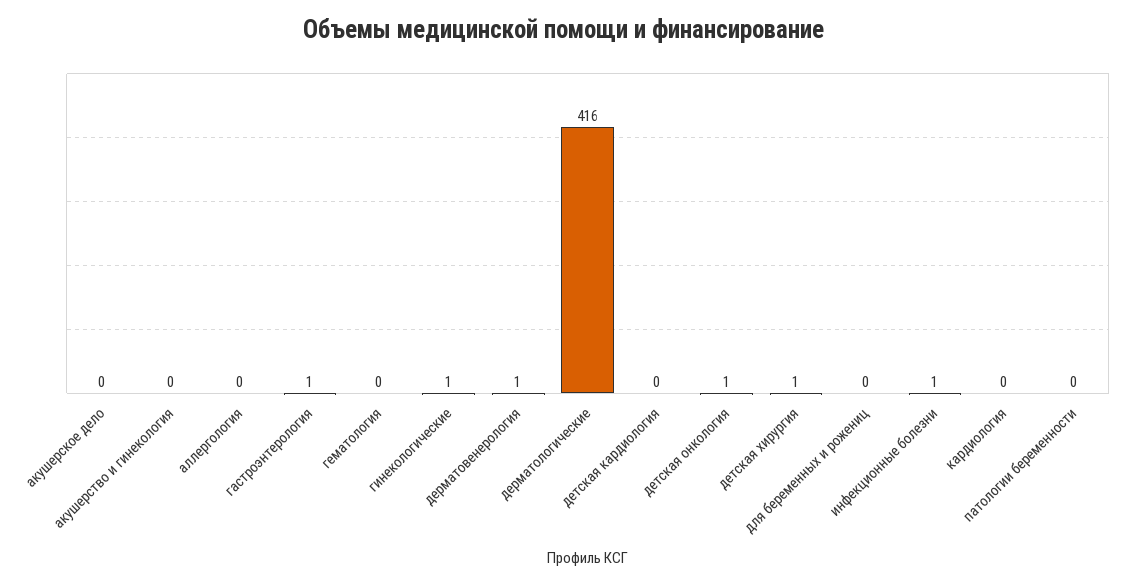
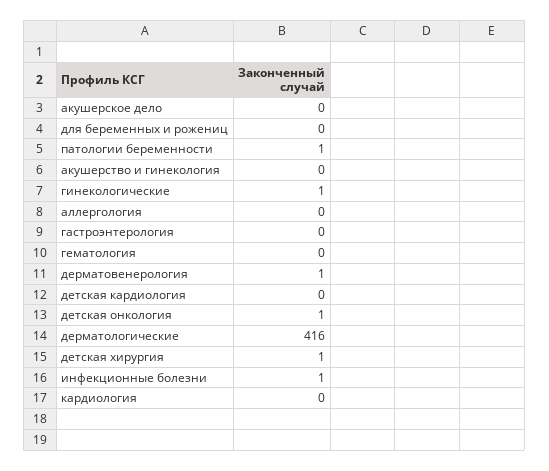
  {
    "акушерское дело": 0,
    "акушерство и гинекология": 0,
    "аллергология": 0,
-   "гастроэнтерология": 1,
+   "гастроэнтерология": 0,
    "гематология": 0,
    "гинекологические": 1,
    "дерматовенерология": 1,
    "дерматологические": 416,
    "детская кардиология": 0,
    "детская онкология": 1,
    "детская хирургия": 1,
    "для беременных и рожениц": 0,
    "инфекционные болезни": 1,
    "кардиология": 0,
-   "патологии беременности": 0
+   "патологии беременности": 1
  }

